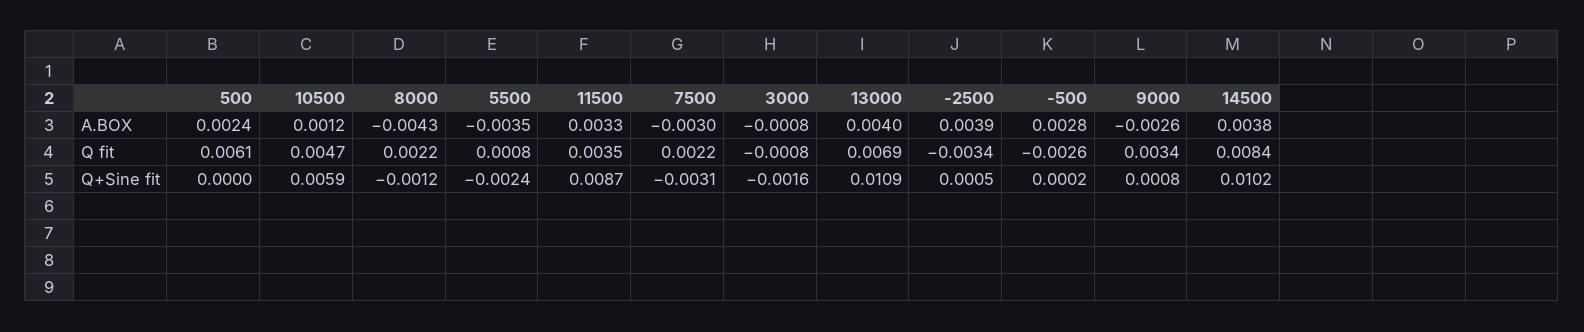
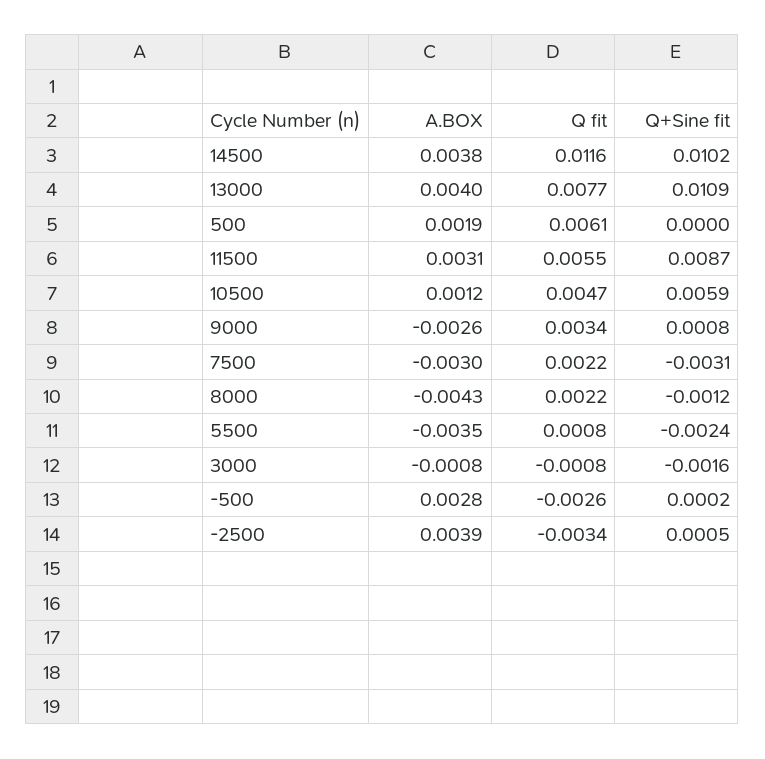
  {
    "500": {
-     "A.BOX": 0.0024,
+     "A.BOX": 0.0019,
      "Q fit": 0.0061,
      "Q+Sine fit": 0
    },
    "10500": {
      "A.BOX": 0.0012,
      "Q fit": 0.0047,
      "Q+Sine fit": 0.0059
    },
    "8000": {
      "A.BOX": -0.0043,
      "Q fit": 0.0022,
      "Q+Sine fit": -0.0012
    },
    "5500": {
      "A.BOX": -0.0035,
      "Q fit": 0.0008,
      "Q+Sine fit": -0.0024
    },
    "11500": {
-     "A.BOX": 0.0033,
+     "A.BOX": 0.0031,
-     "Q fit": 0.0035,
+     "Q fit": 0.0055,
      "Q+Sine fit": 0.0087
    },
    "7500": {
      "A.BOX": -0.003,
      "Q fit": 0.0022,
      "Q+Sine fit": -0.0031
    },
    "3000": {
      "A.BOX": -0.0008,
      "Q fit": -0.0008,
      "Q+Sine fit": -0.0016
    },
    "13000": {
      "A.BOX": 0.004,
-     "Q fit": 0.0069,
+     "Q fit": 0.0077,
      "Q+Sine fit": 0.0109
    },
    "-2500": {
      "A.BOX": 0.0039,
      "Q fit": -0.0034,
      "Q+Sine fit": 0.0005
    },
    "-500": {
      "A.BOX": 0.0028,
      "Q fit": -0.0026,
      "Q+Sine fit": 0.0002
    },
    "9000": {
      "A.BOX": -0.0026,
      "Q fit": 0.0034,
      "Q+Sine fit": 0.0008
    },
    "14500": {
      "A.BOX": 0.0038,
-     "Q fit": 0.0084,
+     "Q fit": 0.0116,
      "Q+Sine fit": 0.0102
    }
  }

